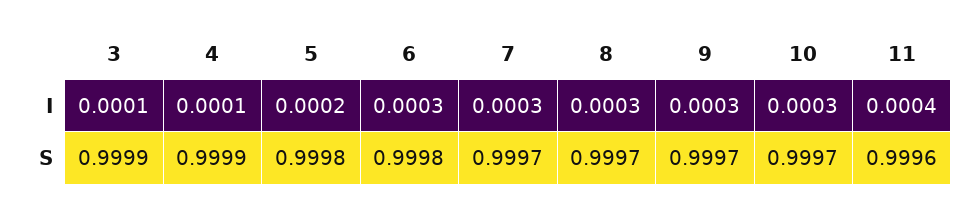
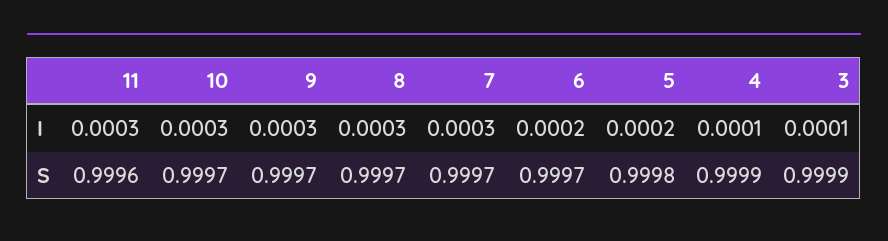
  {
    "3": {
      "I": 0.0001,
      "S": 0.9999
    },
    "4": {
      "I": 0.0001,
      "S": 0.9999
    },
    "5": {
      "I": 0.0002,
      "S": 0.9998
    },
    "6": {
-     "I": 0.0003,
+     "I": 0.0002,
-     "S": 0.9998
+     "S": 0.9997
    },
    "7": {
      "I": 0.0003,
      "S": 0.9997
    },
    "8": {
      "I": 0.0003,
      "S": 0.9997
    },
    "9": {
      "I": 0.0003,
      "S": 0.9997
    },
    "10": {
      "I": 0.0003,
      "S": 0.9997
    },
    "11": {
-     "I": 0.0004,
+     "I": 0.0003,
      "S": 0.9996
    }
  }

